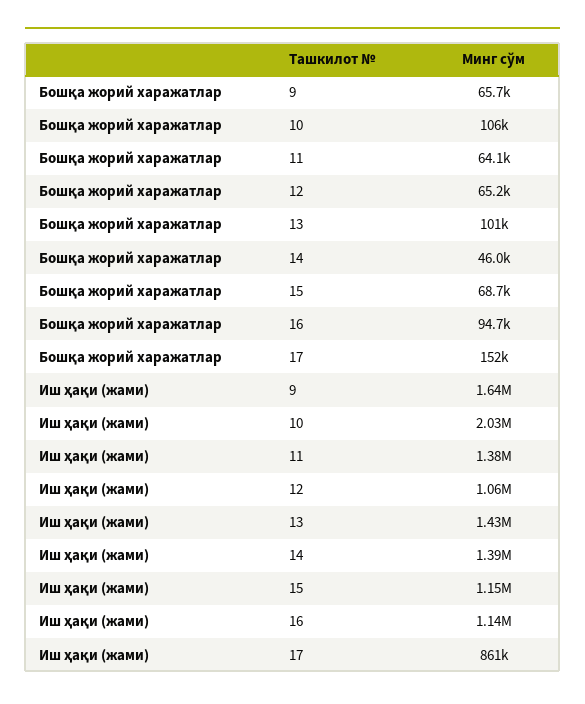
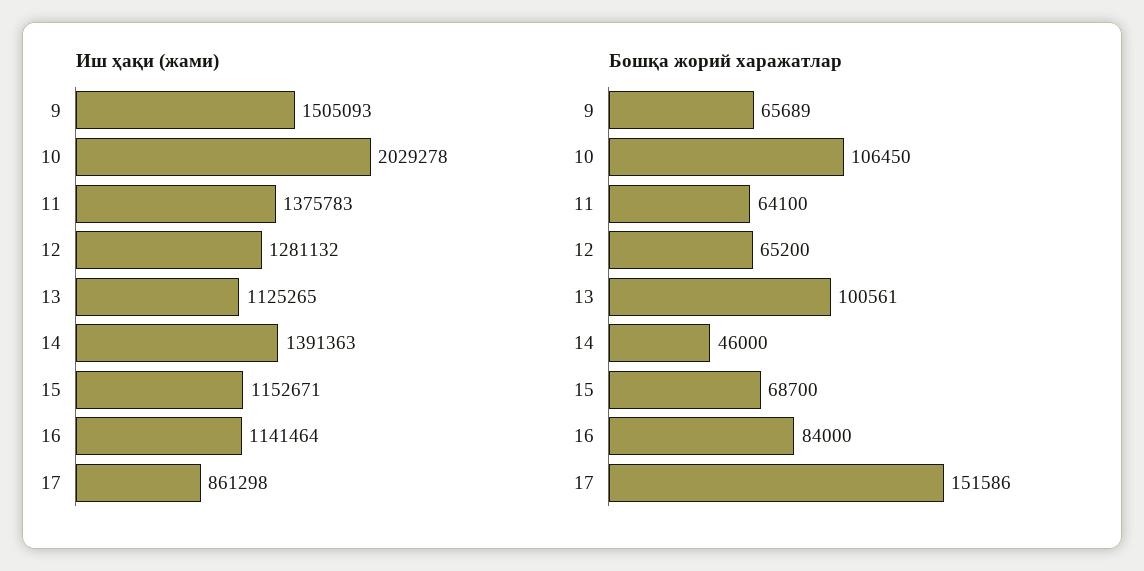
  {
    "Бошқа жорий харажатлар": {
      "9": 65689,
      "10": 106450,
      "11": 64100,
      "12": 65200,
      "13": 100561,
      "14": 46000,
      "15": 68700,
-     "16": 94700,
+     "16": 84000,
      "17": 151586
    },
    "Иш ҳақи (жами)": {
-     "9": 1640000,
+     "9": 1505093,
      "10": 2029278,
      "11": 1375783,
-     "12": 1060000,
+     "12": 1281132,
-     "13": 1430000,
+     "13": 1125265,
      "14": 1391363,
      "15": 1152671,
      "16": 1141464,
      "17": 861298
    }
  }

